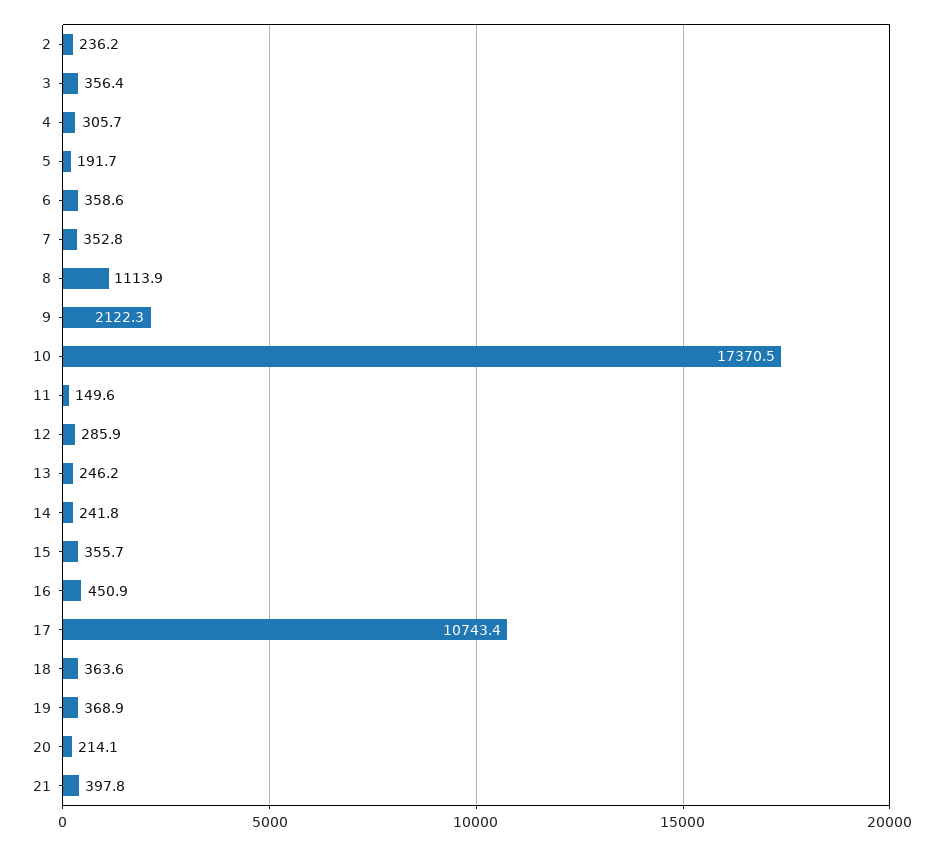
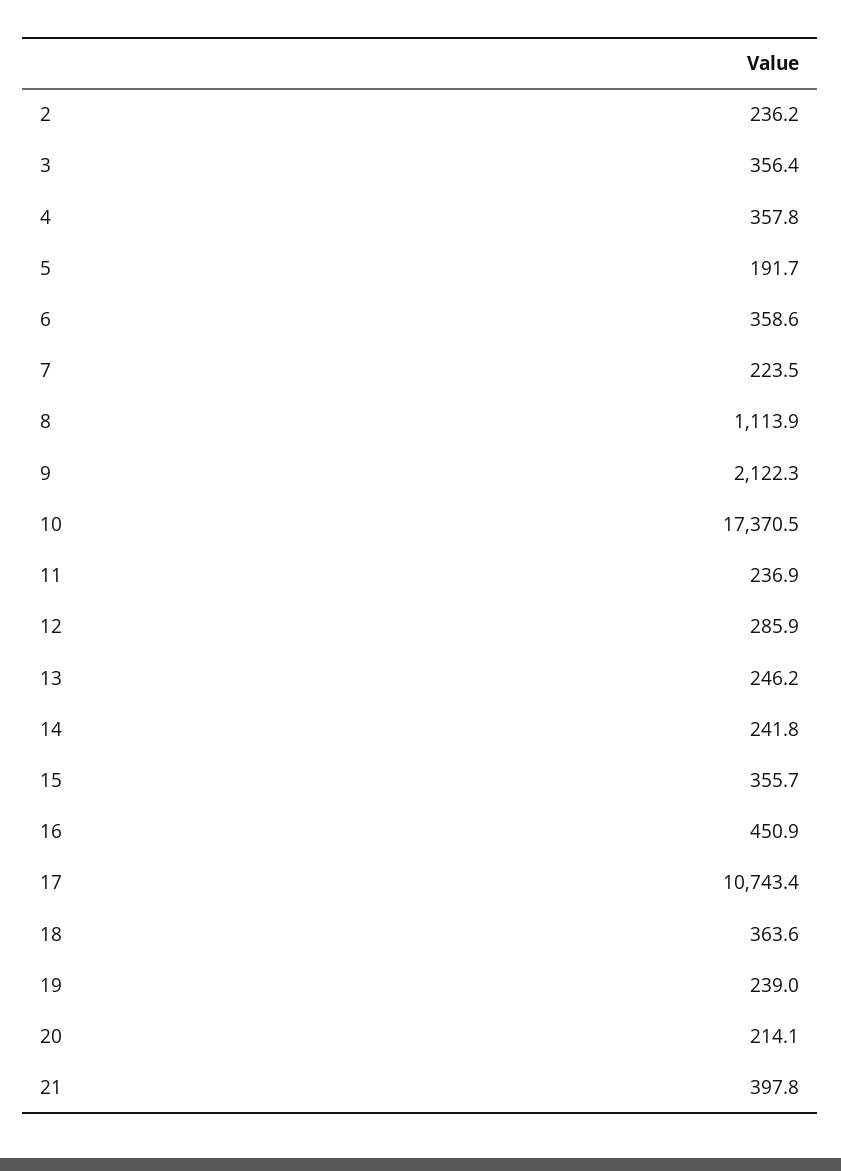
  {
    "2": 236.2,
    "3": 356.4,
-   "4": 305.7,
+   "4": 357.8,
    "5": 191.7,
    "6": 358.6,
-   "7": 352.8,
+   "7": 223.5,
    "8": 1113.9,
    "9": 2122.3,
    "10": 17370.5,
-   "11": 149.6,
+   "11": 236.9,
    "12": 285.9,
    "13": 246.2,
    "14": 241.8,
    "15": 355.7,
    "16": 450.9,
    "17": 10743.4,
    "18": 363.6,
-   "19": 368.9,
+   "19": 239,
    "20": 214.1,
    "21": 397.8
  }

